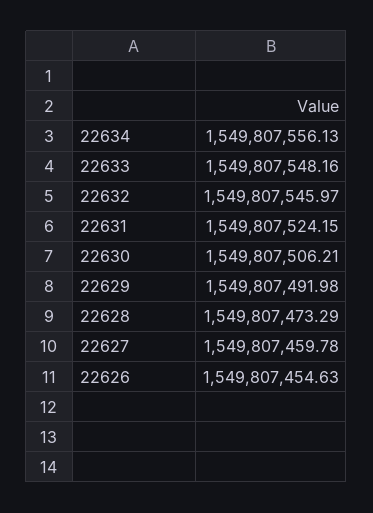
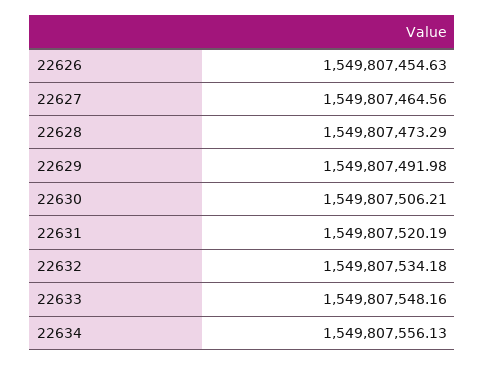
  {
    "22634": 1549807556.13,
    "22633": 1549807548.16,
-   "22632": 1549807545.97,
+   "22632": 1549807534.18,
-   "22631": 1549807524.15,
+   "22631": 1549807520.19,
    "22630": 1549807506.21,
    "22629": 1549807491.98,
    "22628": 1549807473.29,
-   "22627": 1549807459.78,
+   "22627": 1549807464.56,
    "22626": 1549807454.63
  }

